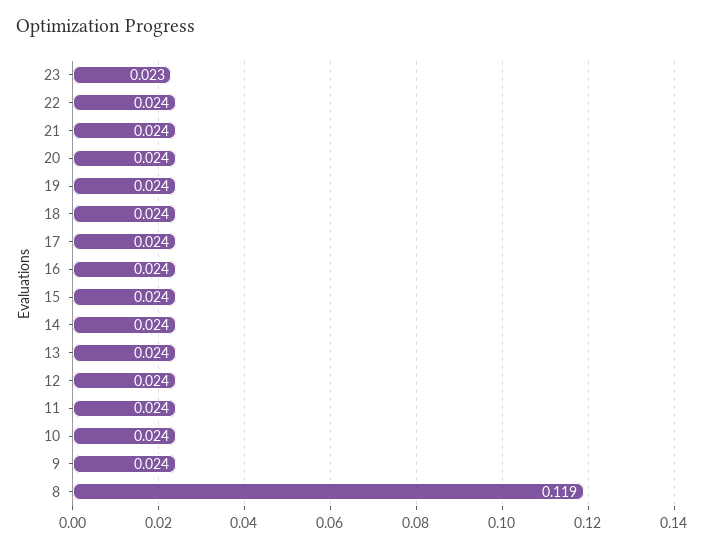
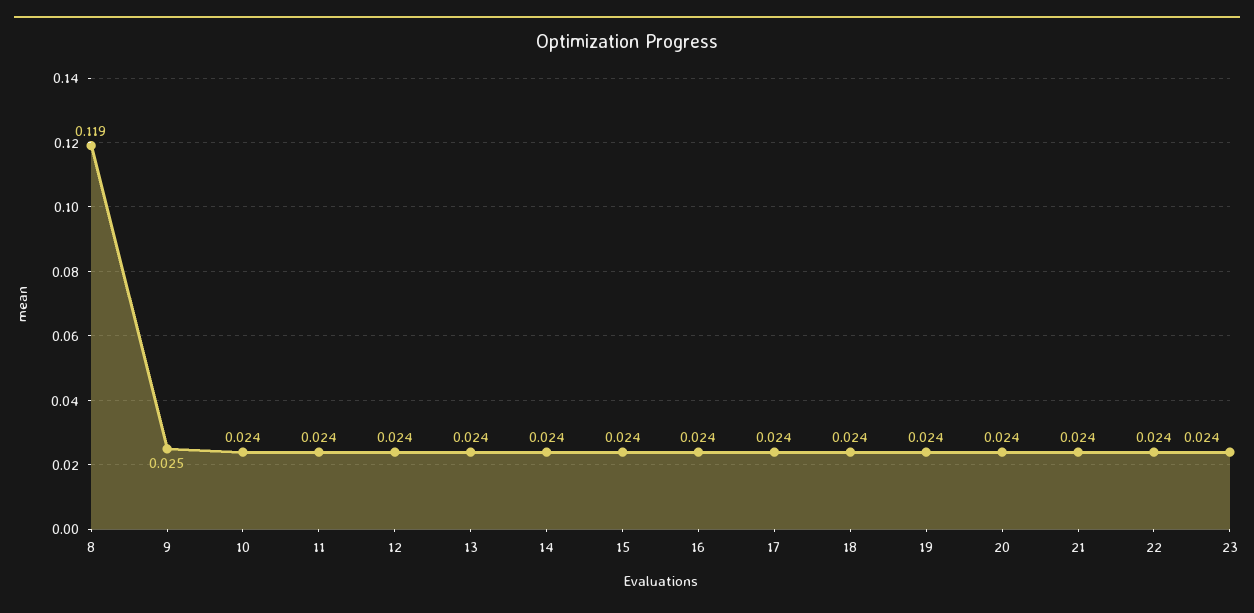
  {
-   "23": 0.023,
+   "23": 0.024,
    "22": 0.024,
    "21": 0.024,
    "20": 0.024,
    "19": 0.024,
    "18": 0.024,
    "17": 0.024,
    "16": 0.024,
    "15": 0.024,
    "14": 0.024,
    "13": 0.024,
    "12": 0.024,
    "11": 0.024,
    "10": 0.024,
-   "9": 0.024,
+   "9": 0.025,
    "8": 0.119
  }

